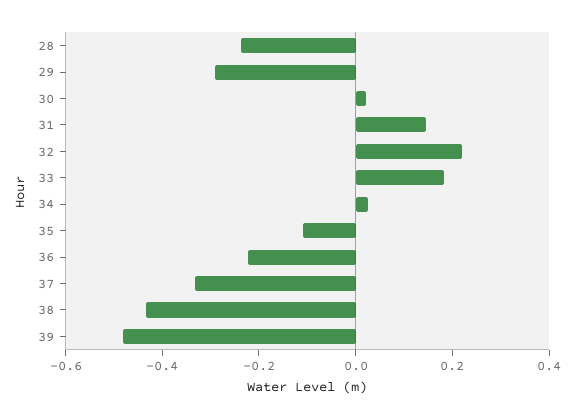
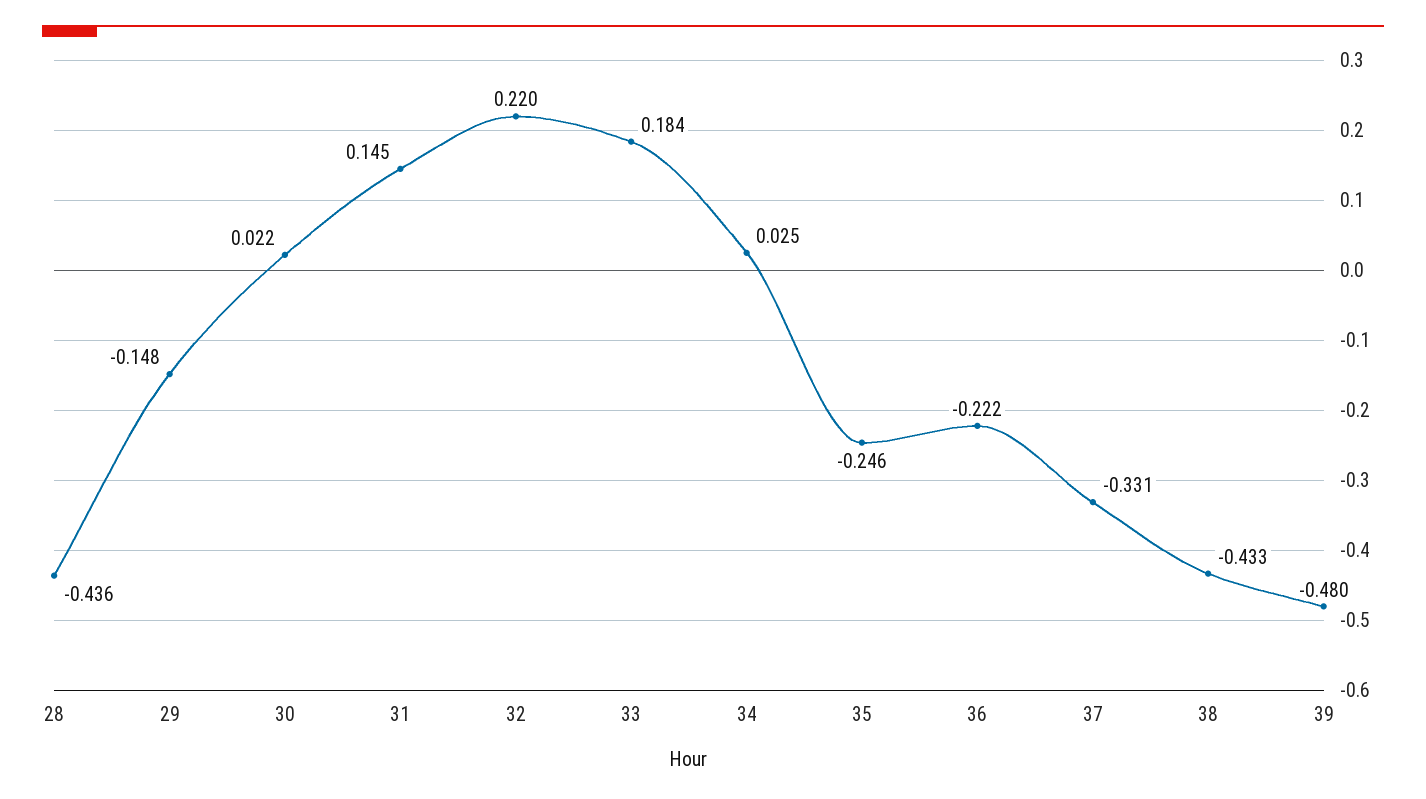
  {
-   "28": -0.25,
+   "28": -0.436,
-   "29": -0.3,
+   "29": -0.148,
    "30": 0.022,
    "31": 0.145,
    "32": 0.22,
    "33": 0.184,
    "34": 0.025,
-   "35": -0.1,
+   "35": -0.246,
    "36": -0.222,
    "37": -0.331,
    "38": -0.433,
    "39": -0.48
  }

